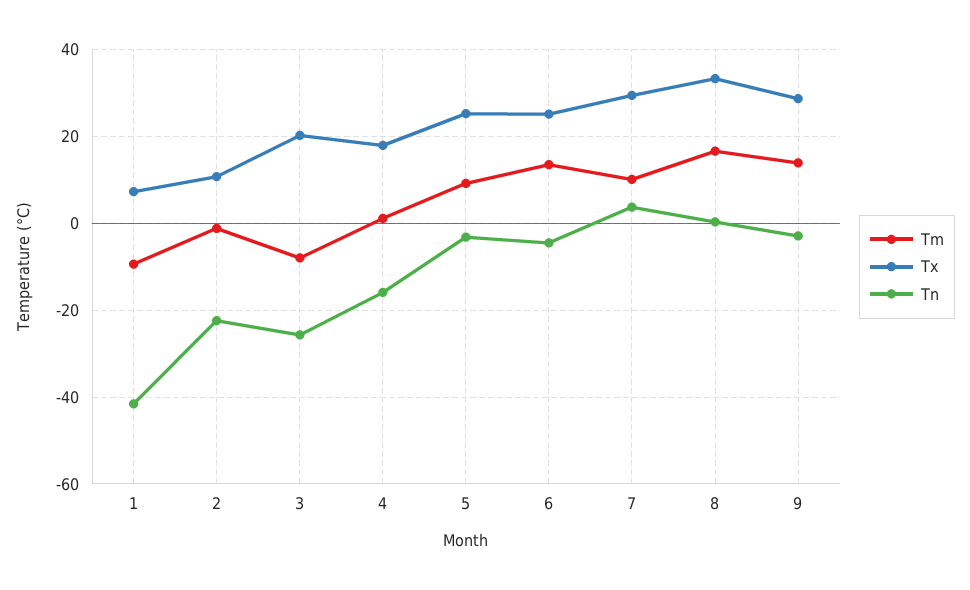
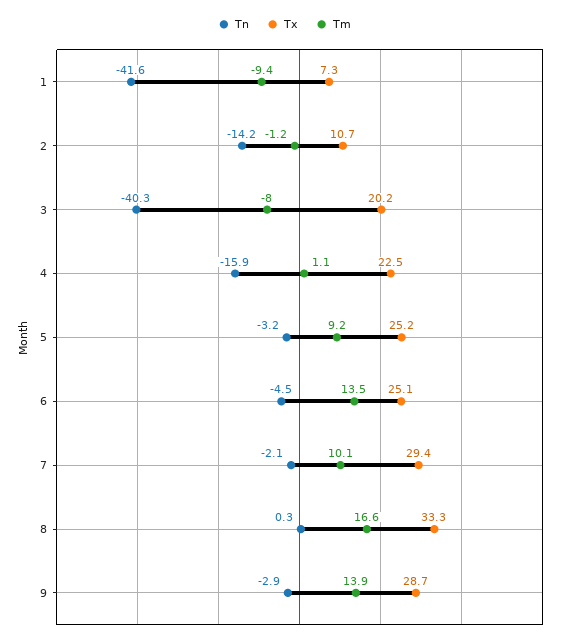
  {
    "Tm": {
      "1": -9.4,
      "2": -1.2,
      "3": -8,
      "4": 1.1,
      "5": 9.2,
      "6": 13.5,
      "7": 10.1,
      "8": 16.6,
      "9": 13.9
    },
    "Tx": {
      "1": 7.3,
      "2": 10.7,
      "3": 20.2,
-     "4": 18,
+     "4": 22.5,
      "5": 25.2,
      "6": 25.1,
      "7": 29.4,
      "8": 33.3,
      "9": 28.7
    },
    "Tn": {
      "1": -41.6,
-     "2": -22,
+     "2": -14.2,
-     "3": -26,
+     "3": -40.3,
      "4": -15.9,
      "5": -3.2,
      "6": -4.5,
-     "7": 4,
+     "7": -2.1,
      "8": 0.3,
      "9": -2.9
    }
  }

